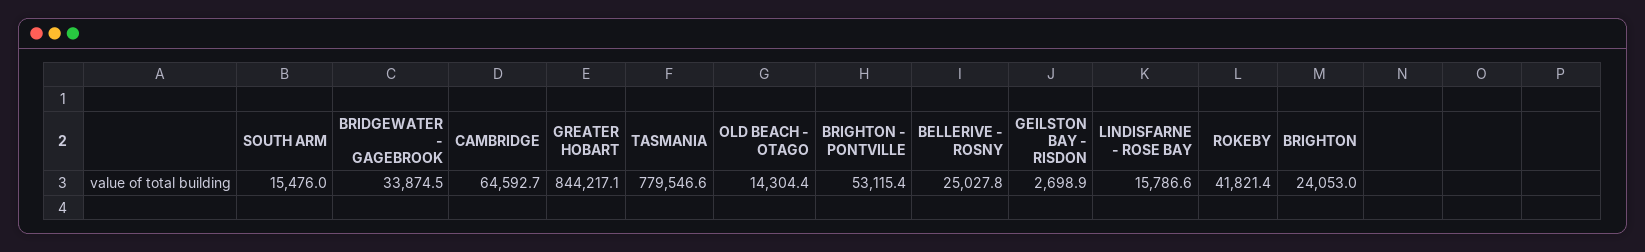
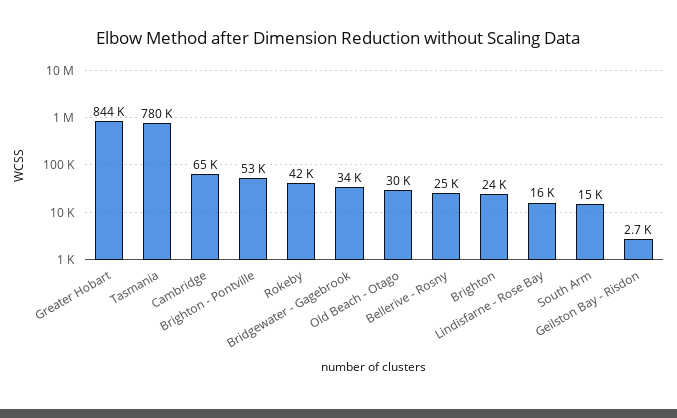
  {
    "SOUTH ARM": 15476,
    "BRIDGEWATER - GAGEBROOK": 33874.5,
    "CAMBRIDGE": 64592.7,
    "GREATER HOBART": 844217.1,
    "TASMANIA": 779546.6,
-   "OLD BEACH - OTAGO": 14304.4,
+   "OLD BEACH - OTAGO": 30000,
    "BRIGHTON - PONTVILLE": 53115.4,
    "BELLERIVE - ROSNY": 25027.8,
    "GEILSTON BAY - RISDON": 2698.9,
    "LINDISFARNE - ROSE BAY": 15786.6,
    "ROKEBY": 41821.4,
    "BRIGHTON": 24053
  }

